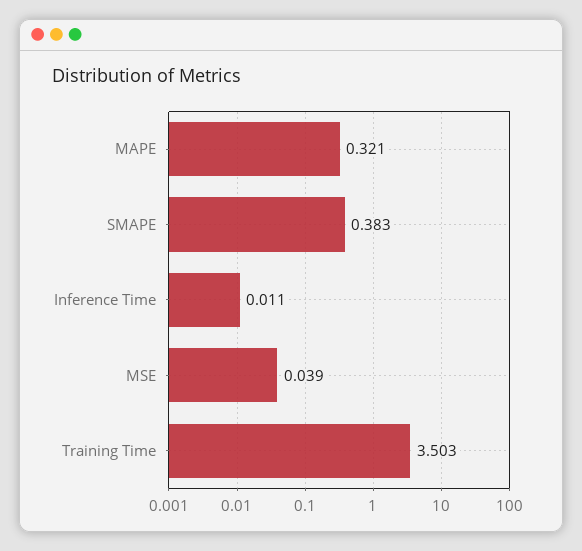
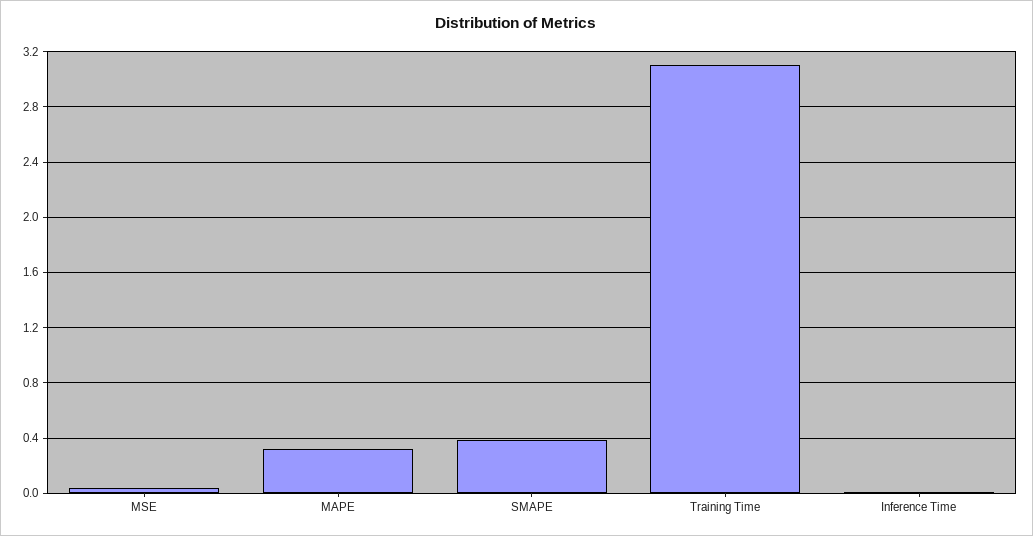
  {
    "MAPE": 0.321,
    "SMAPE": 0.383,
    "Inference Time": 0.011,
    "MSE": 0.039,
-   "Training Time": 3.503
+   "Training Time": 3.1
  }

